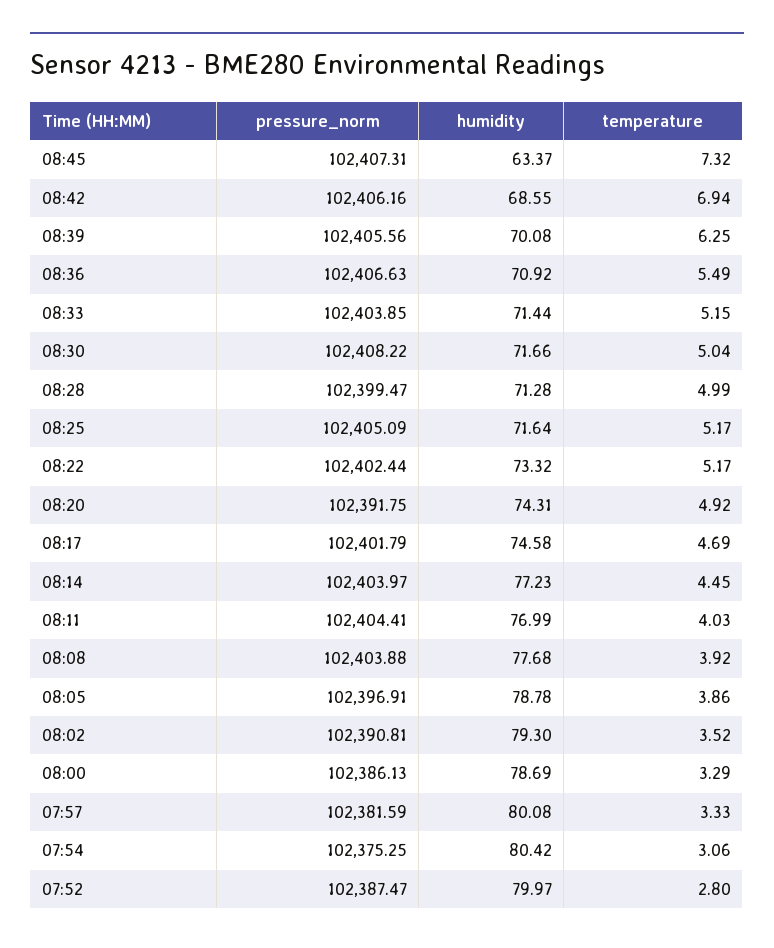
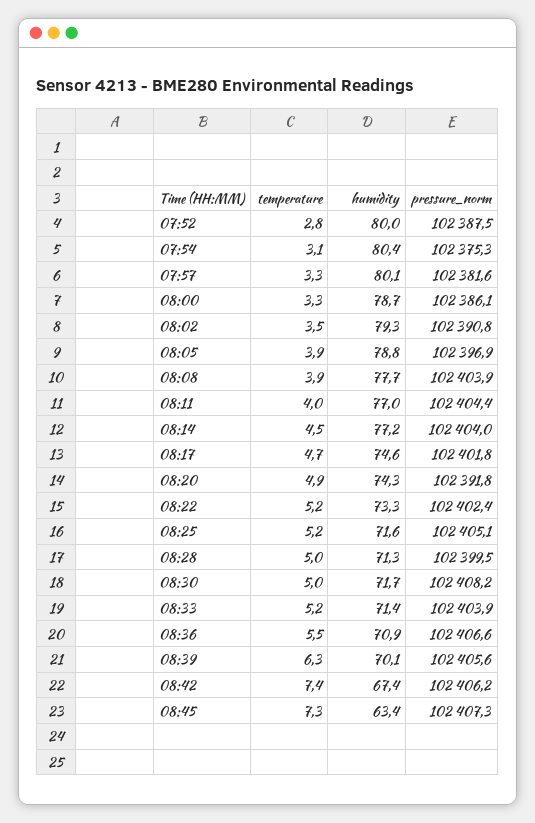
  {
    "pressure_norm": {
      "08:45": 102407.31,
      "08:42": 102406.16,
      "08:39": 102405.56,
      "08:36": 102406.63,
      "08:33": 102403.85,
      "08:30": 102408.22,
      "08:28": 102399.47,
      "08:25": 102405.09,
      "08:22": 102402.44,
      "08:20": 102391.75,
      "08:17": 102401.79,
      "08:14": 102403.97,
      "08:11": 102404.41,
      "08:08": 102403.88,
      "08:05": 102396.91,
      "08:02": 102390.81,
      "08:00": 102386.13,
      "07:57": 102381.59,
      "07:54": 102375.25,
      "07:52": 102387.47
    },
    "humidity": {
      "08:45": 63.37,
-     "08:42": 68.55,
+     "08:42": 67.4,
      "08:39": 70.08,
      "08:36": 70.92,
      "08:33": 71.44,
      "08:30": 71.66,
      "08:28": 71.28,
      "08:25": 71.64,
      "08:22": 73.32,
      "08:20": 74.31,
      "08:17": 74.58,
      "08:14": 77.23,
      "08:11": 76.99,
      "08:08": 77.68,
      "08:05": 78.78,
      "08:02": 79.3,
      "08:00": 78.69,
      "07:57": 80.08,
      "07:54": 80.42,
      "07:52": 79.97
    },
    "temperature": {
      "08:45": 7.32,
-     "08:42": 6.94,
+     "08:42": 7.4,
      "08:39": 6.25,
      "08:36": 5.49,
      "08:33": 5.15,
      "08:30": 5.04,
      "08:28": 4.99,
      "08:25": 5.17,
      "08:22": 5.17,
      "08:20": 4.92,
      "08:17": 4.69,
      "08:14": 4.45,
      "08:11": 4.03,
      "08:08": 3.92,
      "08:05": 3.86,
      "08:02": 3.52,
      "08:00": 3.29,
      "07:57": 3.33,
      "07:54": 3.06,
      "07:52": 2.8
    }
  }

